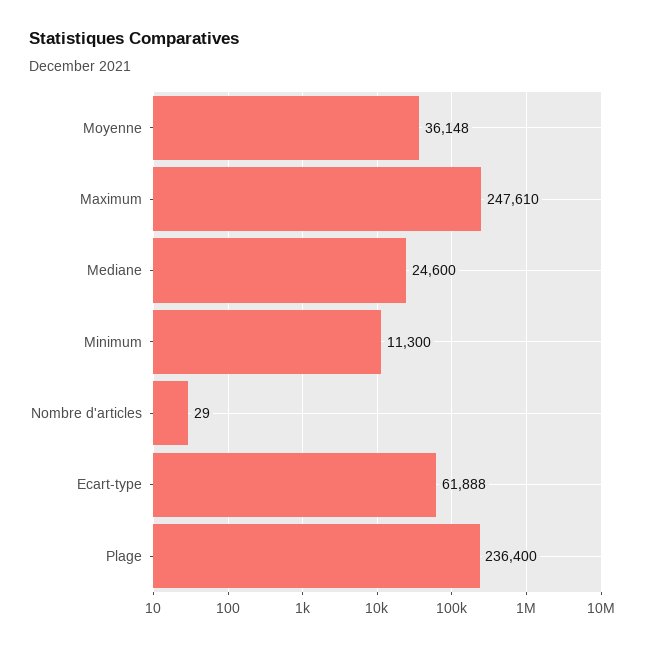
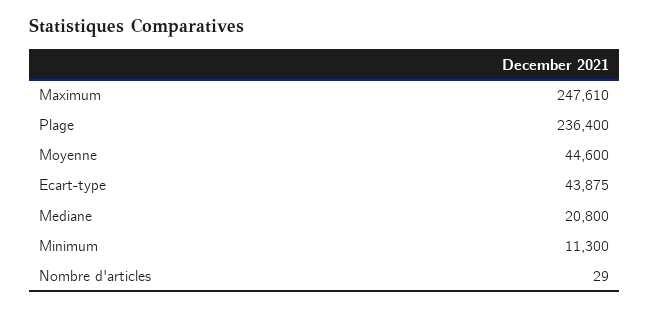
  {
-   "Moyenne": 36148,
+   "Moyenne": 44600,
    "Maximum": 247610,
-   "Mediane": 24600,
+   "Mediane": 20800,
    "Minimum": 11300,
    "Nombre d'articles": 29,
-   "Ecart-type": 61888,
+   "Ecart-type": 43875,
    "Plage": 236400
  }

